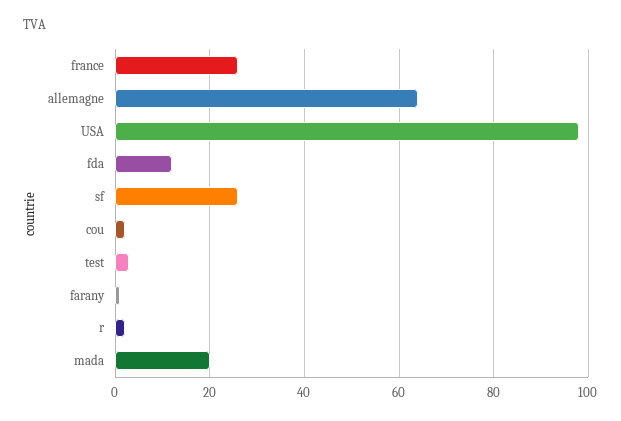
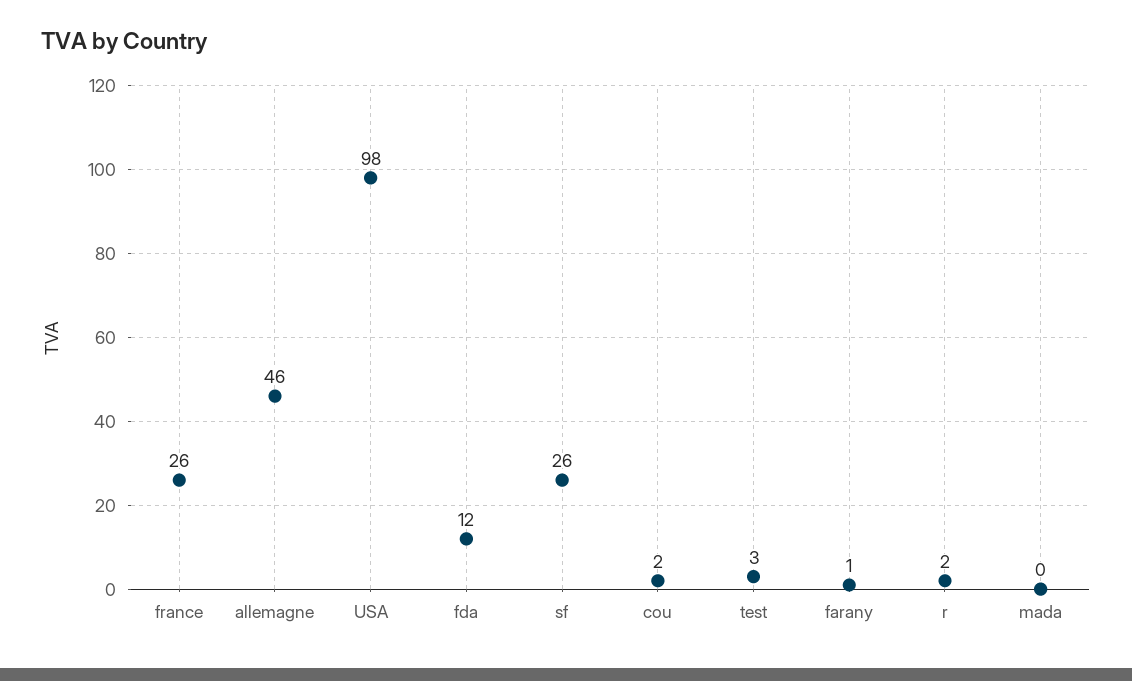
  {
    "france": 26,
-   "allemagne": 65,
+   "allemagne": 46,
    "USA": 98,
    "fda": 12,
    "sf": 26,
    "cou": 2,
    "test": 3,
    "farany": 1,
    "r": 2,
-   "mada": 20
+   "mada": 0
  }

